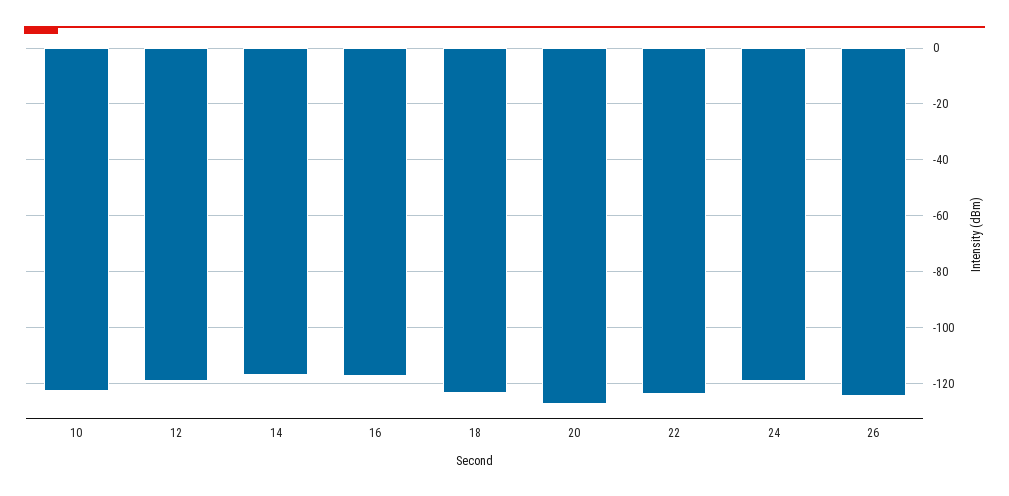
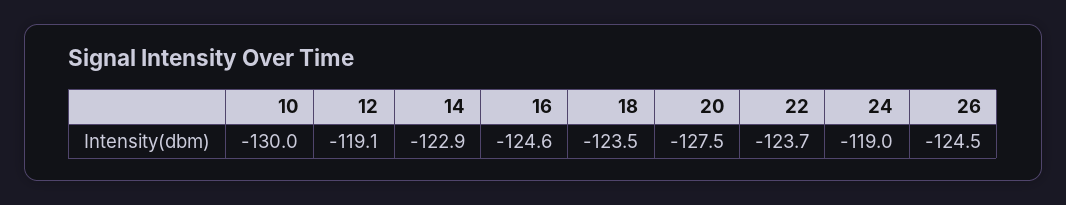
  {
-   "10": -122.5,
+   "10": -130,
    "12": -119.1,
-   "14": -117.5,
+   "14": -122.9,
-   "16": -117.5,
+   "16": -124.6,
    "18": -123.5,
    "20": -127.5,
    "22": -123.7,
    "24": -119,
    "26": -124.5
  }

